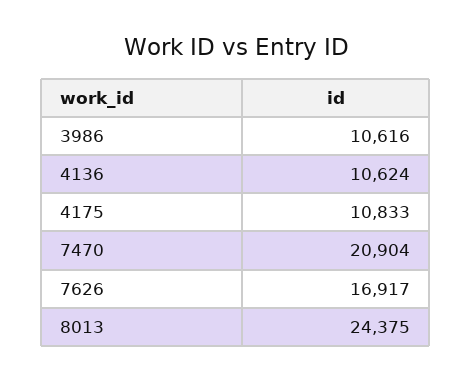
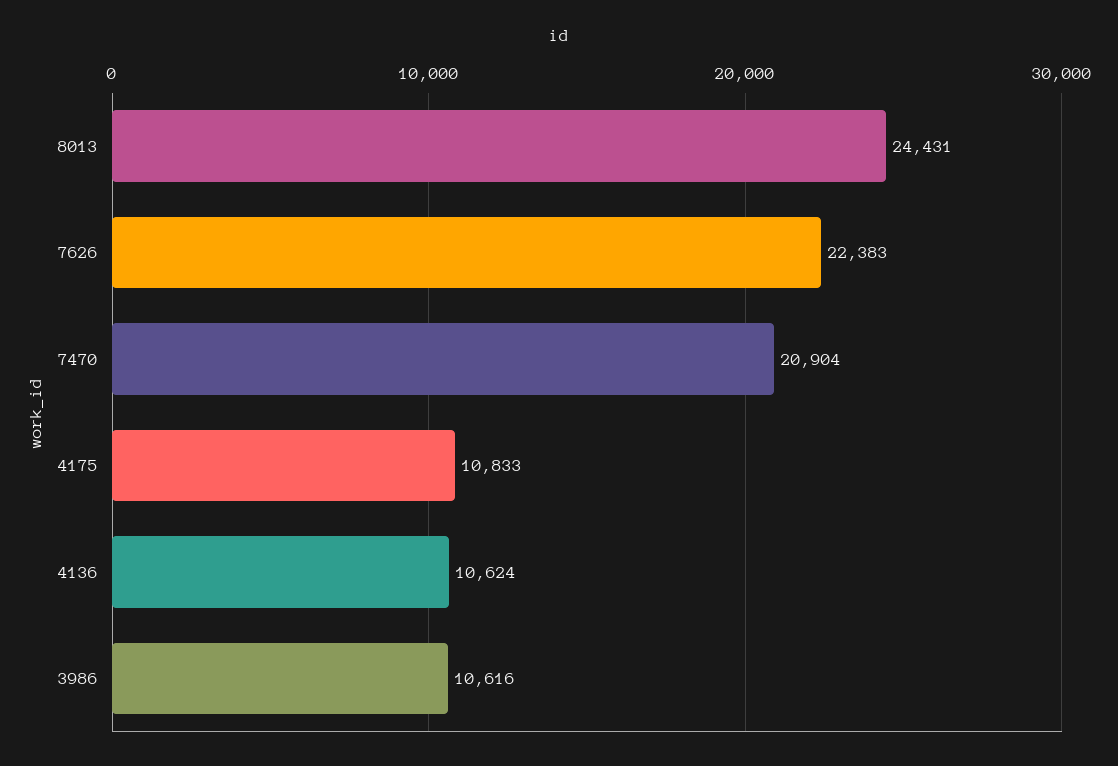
  {
    "3986": 10616,
    "4136": 10624,
    "4175": 10833,
    "7470": 20904,
-   "7626": 16917,
+   "7626": 22383,
-   "8013": 24375
+   "8013": 24431
  }

